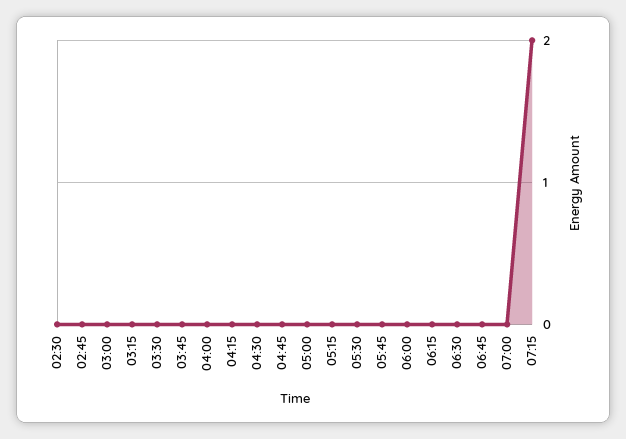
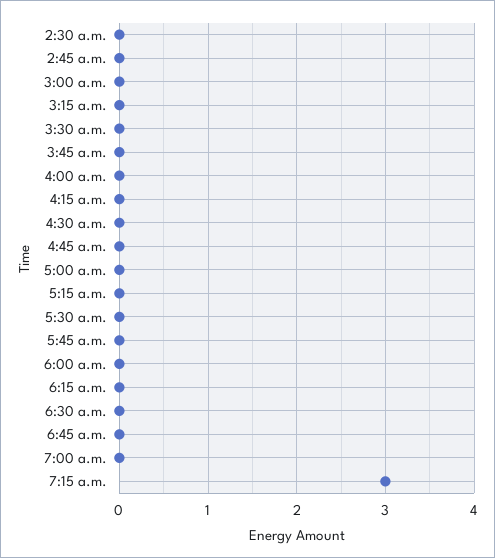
  {
    "02:30": 0,
    "02:45": 0,
    "03:00": 0,
    "03:15": 0,
    "03:30": 0,
    "03:45": 0,
    "04:00": 0,
    "04:15": 0,
    "04:30": 0,
    "04:45": 0,
    "05:00": 0,
    "05:15": 0,
    "05:30": 0,
    "05:45": 0,
    "06:00": 0,
    "06:15": 0,
    "06:30": 0,
    "06:45": 0,
    "07:00": 0,
-   "07:15": 2
+   "07:15": 3
  }

